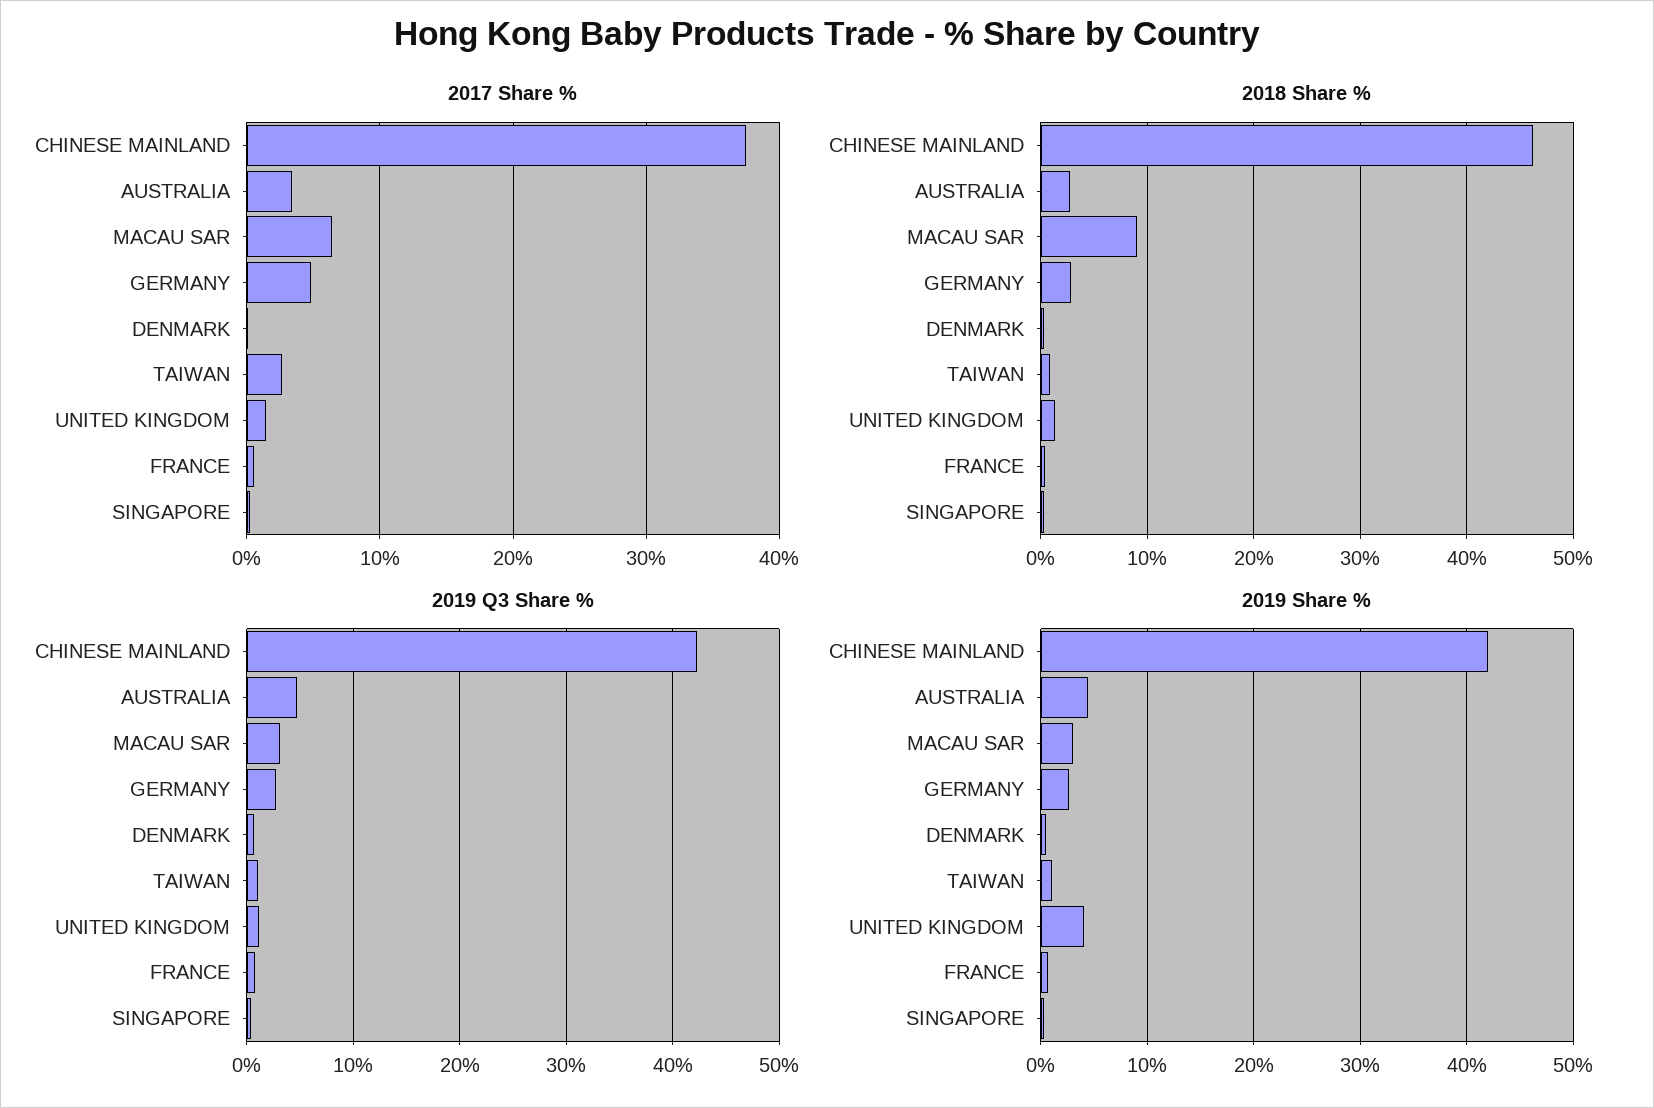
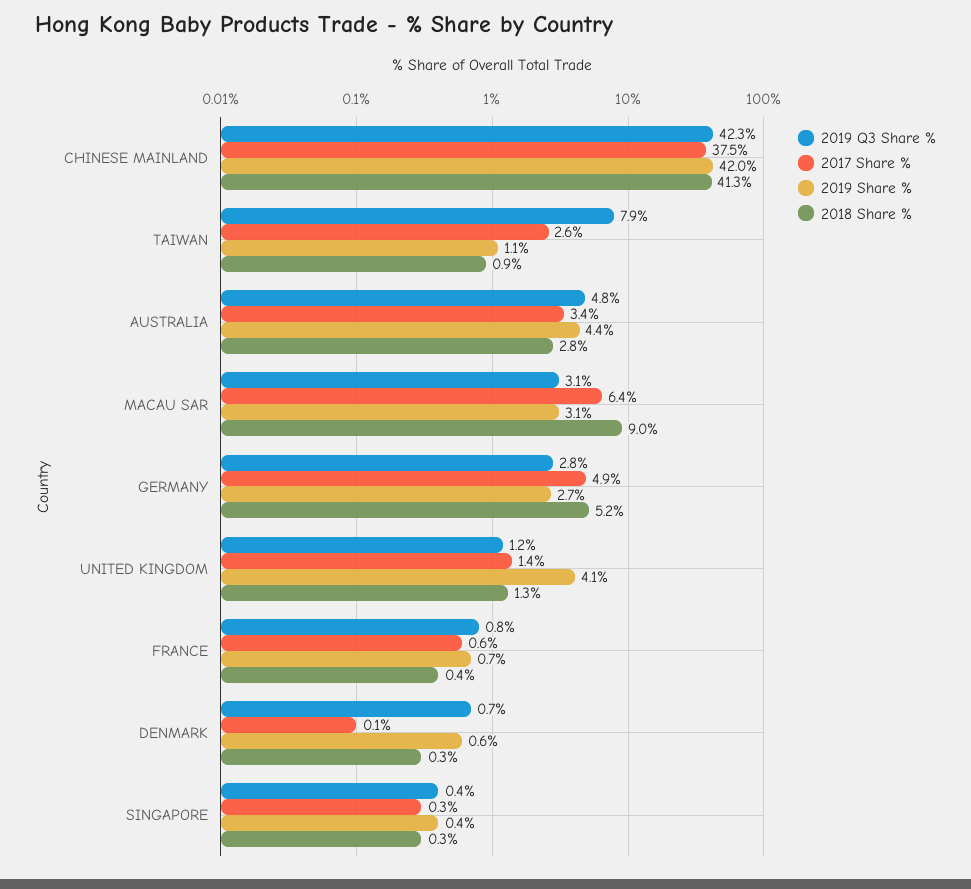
  {
    "2017 Share %": {
      "CHINESE MAINLAND": 37.5,
      "AUSTRALIA": 3.4,
      "MACAU SAR": 6.4,
      "GERMANY": 4.9,
      "DENMARK": 0.1,
      "TAIWAN": 2.6,
      "UNITED KINGDOM": 1.4,
      "FRANCE": 0.6,
      "SINGAPORE": 0.3
    },
    "2018 Share %": {
-     "CHINESE MAINLAND": 46,
+     "CHINESE MAINLAND": 41.3,
      "AUSTRALIA": 2.8,
      "MACAU SAR": 9,
-     "GERMANY": 3,
+     "GERMANY": 5.2,
      "DENMARK": 0.3,
      "TAIWAN": 0.9,
      "UNITED KINGDOM": 1.3,
      "FRANCE": 0.4,
      "SINGAPORE": 0.3
    },
    "2019 Q3 Share %": {
      "CHINESE MAINLAND": 42.3,
      "AUSTRALIA": 4.8,
      "MACAU SAR": 3.1,
      "GERMANY": 2.8,
      "DENMARK": 0.7,
-     "TAIWAN": 1,
+     "TAIWAN": 7.9,
      "UNITED KINGDOM": 1.2,
      "FRANCE": 0.8,
      "SINGAPORE": 0.4
    },
    "2019 Share %": {
      "CHINESE MAINLAND": 42,
      "AUSTRALIA": 4.4,
      "MACAU SAR": 3.1,
      "GERMANY": 2.7,
      "DENMARK": 0.6,
      "TAIWAN": 1.1,
      "UNITED KINGDOM": 4.1,
      "FRANCE": 0.7,
      "SINGAPORE": 0.4
    }
  }

